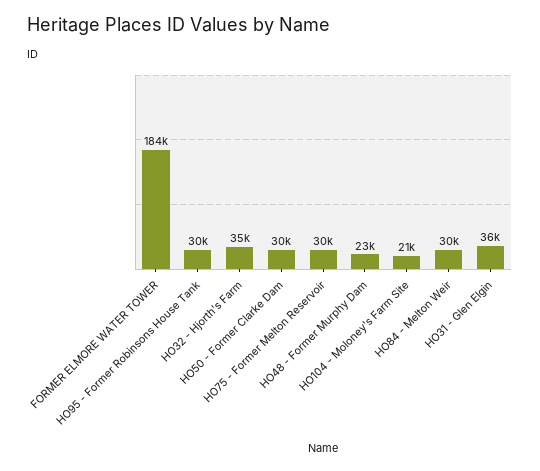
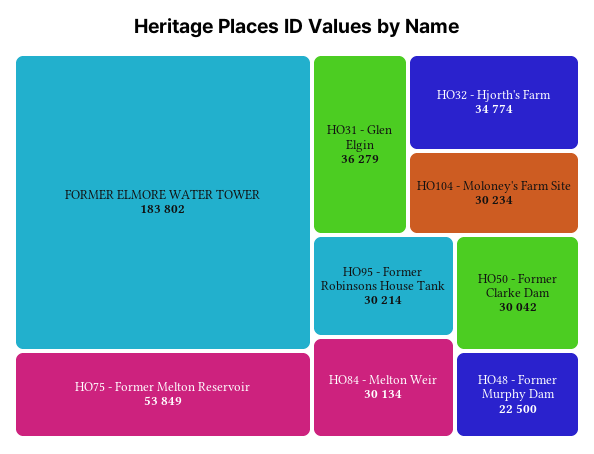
  {
    "FORMER ELMORE WATER TOWER": 183802,
    "HO95 - Former Robinsons House Tank": 30214,
    "HO32 - Hjorth's Farm": 34774,
    "HO50 - Former Clarke Dam": 30042,
-   "HO75 - Former Melton Reservoir": 30000,
+   "HO75 - Former Melton Reservoir": 53849,
    "HO48 - Former Murphy Dam": 22500,
-   "HO104 - Moloney's Farm Site": 21000,
+   "HO104 - Moloney's Farm Site": 30234,
    "HO84 - Melton Weir": 30134,
    "HO31 - Glen Elgin": 36279
  }

